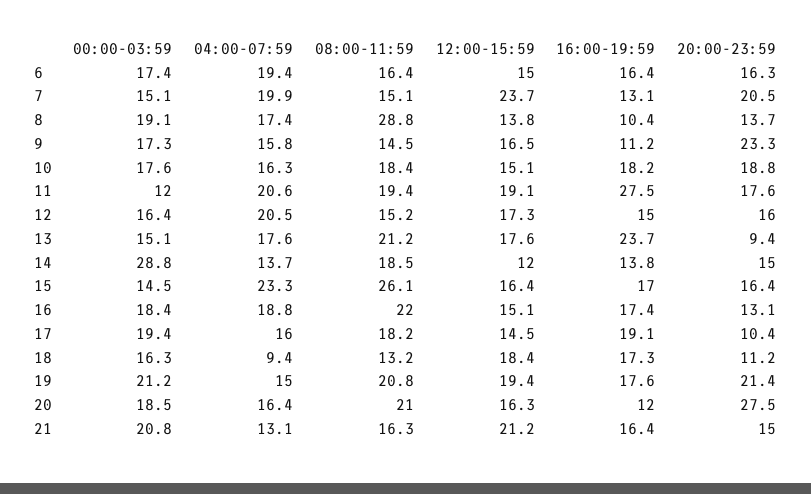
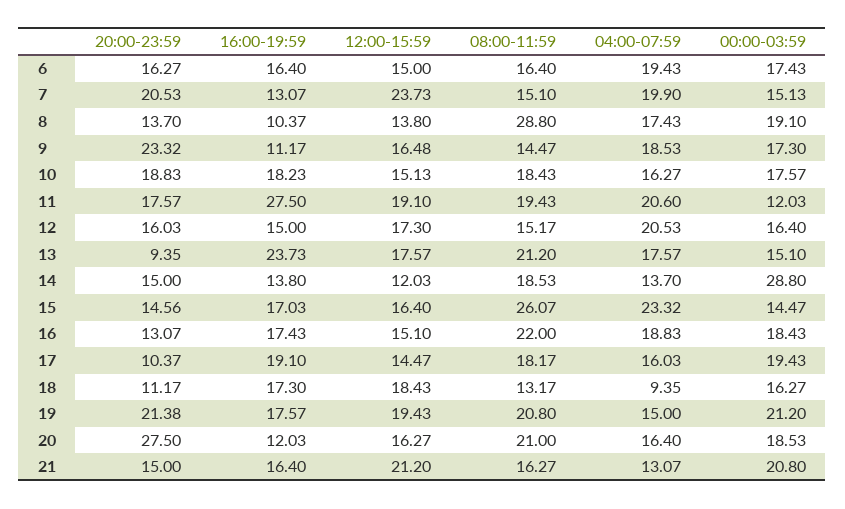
  {
    "00:00-03:59": {
      "6": 17.43,
      "7": 15.13,
      "8": 19.1,
      "9": 17.3,
      "10": 17.57,
      "11": 12.03,
      "12": 16.4,
      "13": 15.1,
      "14": 28.8,
      "15": 14.47,
      "16": 18.43,
      "17": 19.43,
      "18": 16.27,
      "19": 21.2,
      "20": 18.53,
      "21": 20.8
    },
    "04:00-07:59": {
      "6": 19.43,
      "7": 19.9,
      "8": 17.43,
-     "9": 15.8,
+     "9": 18.53,
      "10": 16.27,
      "11": 20.6,
      "12": 20.53,
      "13": 17.57,
      "14": 13.7,
      "15": 23.32,
      "16": 18.83,
      "17": 16.03,
      "18": 9.35,
      "19": 15,
      "20": 16.4,
      "21": 13.07
    },
    "08:00-11:59": {
      "6": 16.4,
      "7": 15.1,
      "8": 28.8,
      "9": 14.47,
      "10": 18.43,
      "11": 19.43,
      "12": 15.17,
      "13": 21.2,
      "14": 18.53,
      "15": 26.07,
      "16": 22,
      "17": 18.17,
      "18": 13.17,
      "19": 20.8,
      "20": 21,
      "21": 16.27
    },
    "12:00-15:59": {
      "6": 15,
      "7": 23.73,
      "8": 13.8,
      "9": 16.48,
      "10": 15.13,
      "11": 19.1,
      "12": 17.3,
      "13": 17.57,
      "14": 12.03,
      "15": 16.4,
      "16": 15.1,
      "17": 14.47,
      "18": 18.43,
      "19": 19.43,
      "20": 16.27,
      "21": 21.2
    },
    "16:00-19:59": {
      "6": 16.4,
      "7": 13.07,
      "8": 10.37,
      "9": 11.17,
      "10": 18.23,
      "11": 27.5,
      "12": 15,
      "13": 23.73,
      "14": 13.8,
      "15": 17.03,
      "16": 17.43,
      "17": 19.1,
      "18": 17.3,
      "19": 17.57,
      "20": 12.03,
      "21": 16.4
    },
    "20:00-23:59": {
      "6": 16.27,
      "7": 20.53,
      "8": 13.7,
      "9": 23.32,
      "10": 18.83,
      "11": 17.57,
      "12": 16.03,
      "13": 9.35,
      "14": 15,
-     "15": 16.4,
+     "15": 14.56,
      "16": 13.07,
      "17": 10.37,
      "18": 11.17,
      "19": 21.38,
      "20": 27.5,
      "21": 15
    }
  }

